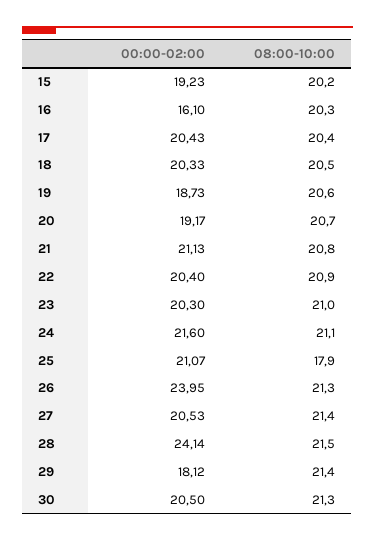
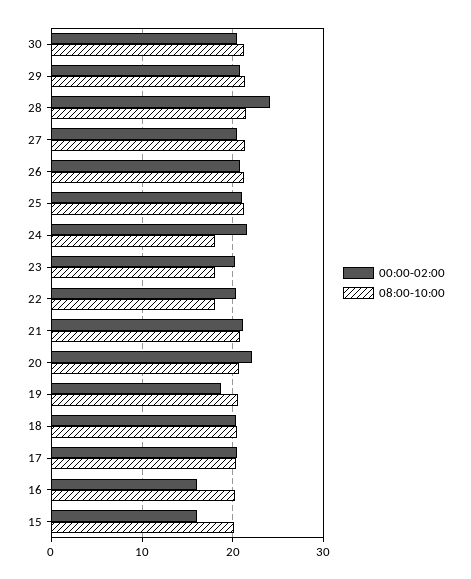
  {
    "00:00-02:00": {
-     "15": 19.23,
+     "15": 16,
      "16": 16.1,
      "17": 20.43,
      "18": 20.33,
      "19": 18.73,
-     "20": 19.17,
+     "20": 22,
      "21": 21.13,
      "22": 20.4,
      "23": 20.3,
      "24": 21.6,
      "25": 21.07,
-     "26": 23.95,
+     "26": 21,
      "27": 20.53,
      "28": 24.14,
-     "29": 18.12,
+     "29": 21,
      "30": 20.5
    },
    "08:00-10:00": {
      "15": 20.2,
      "16": 20.3,
      "17": 20.4,
      "18": 20.5,
      "19": 20.6,
      "20": 20.7,
      "21": 20.8,
-     "22": 20.9,
+     "22": 18,
-     "23": 21,
+     "23": 18,
-     "24": 21.1,
+     "24": 18,
-     "25": 17.9,
+     "25": 21,
      "26": 21.3,
      "27": 21.4,
      "28": 21.5,
      "29": 21.4,
      "30": 21.3
    }
  }

